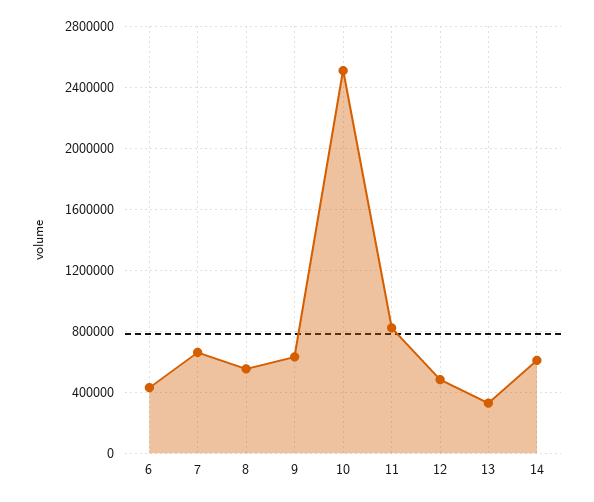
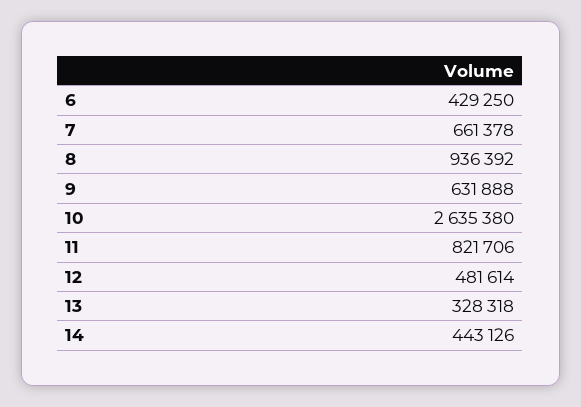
  {
    "6": 429250,
    "7": 661378,
-   "8": 550000,
+   "8": 936392,
    "9": 631888,
-   "10": 2500000,
+   "10": 2635380,
    "11": 821706,
    "12": 481614,
    "13": 328318,
-   "14": 600000
+   "14": 443126
  }

